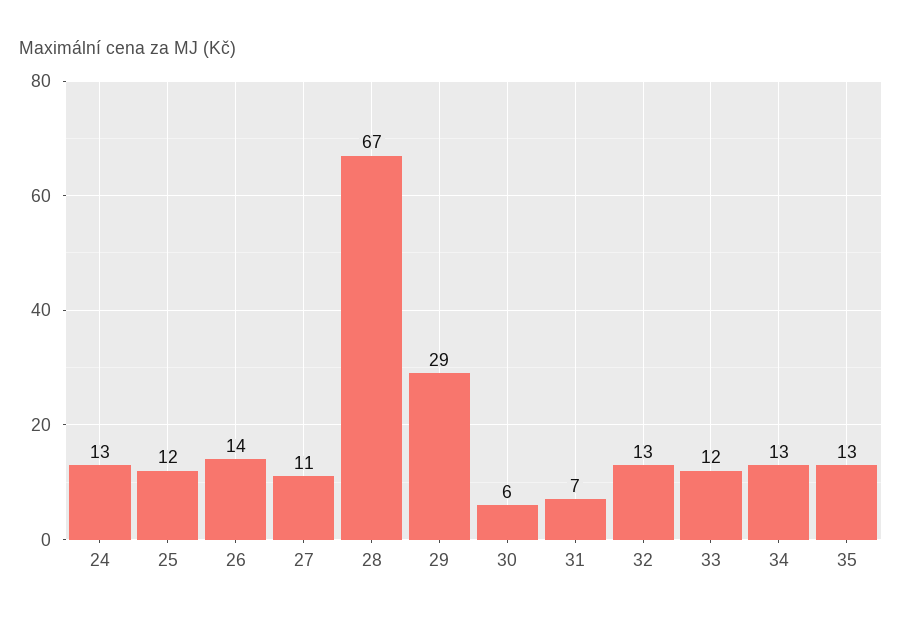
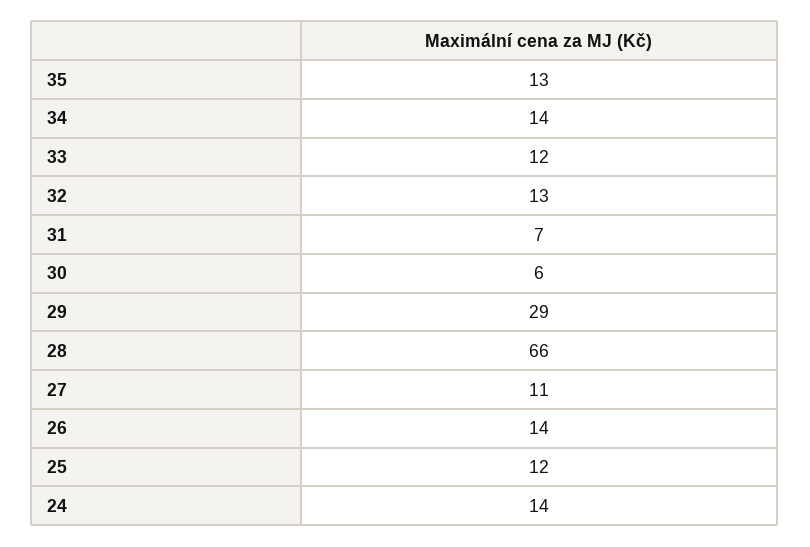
  {
-   "24": 13,
+   "24": 14,
    "25": 12,
    "26": 14,
    "27": 11,
-   "28": 67,
+   "28": 66,
    "29": 29,
    "30": 6,
    "31": 7,
    "32": 13,
    "33": 12,
-   "34": 13,
+   "34": 14,
    "35": 13
  }

